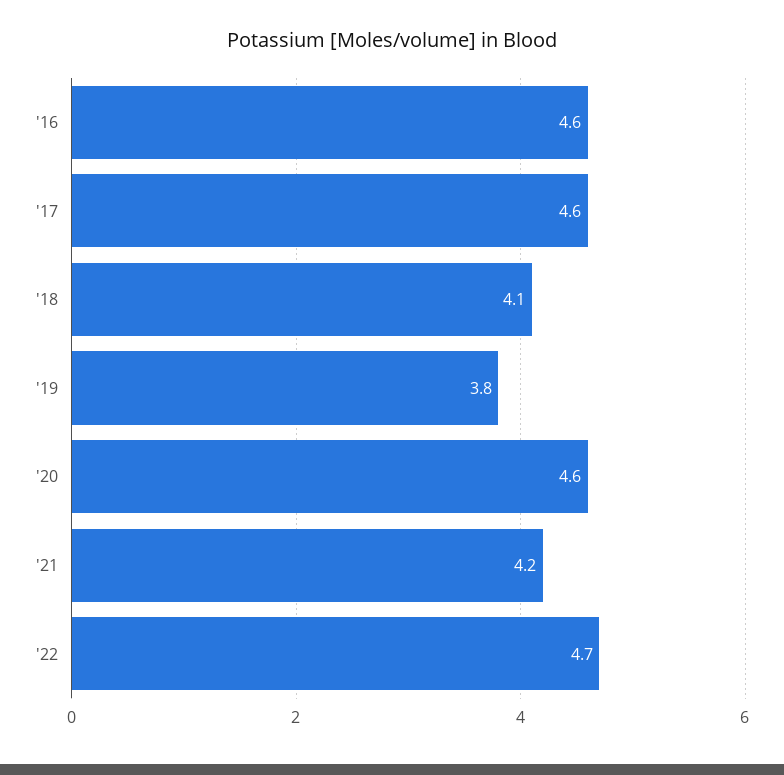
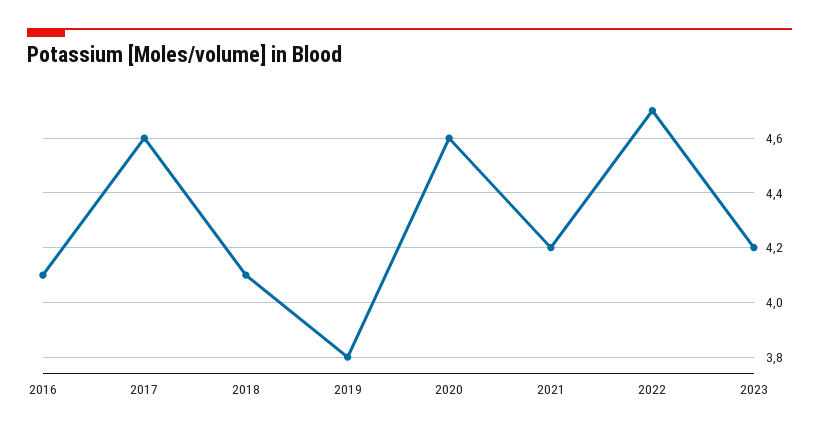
  {
-   "'16": 4.6,
+   "'16": 4.1,
    "'17": 4.6,
    "'18": 4.1,
    "'19": 3.8,
    "'20": 4.6,
    "'21": 4.2,
-   "'22": 4.7
+   "'22": 4.7,
+   "2023": 4.2
  }

